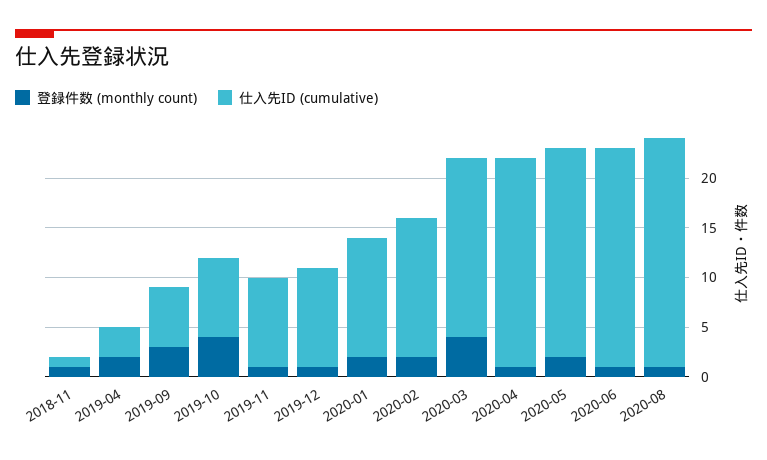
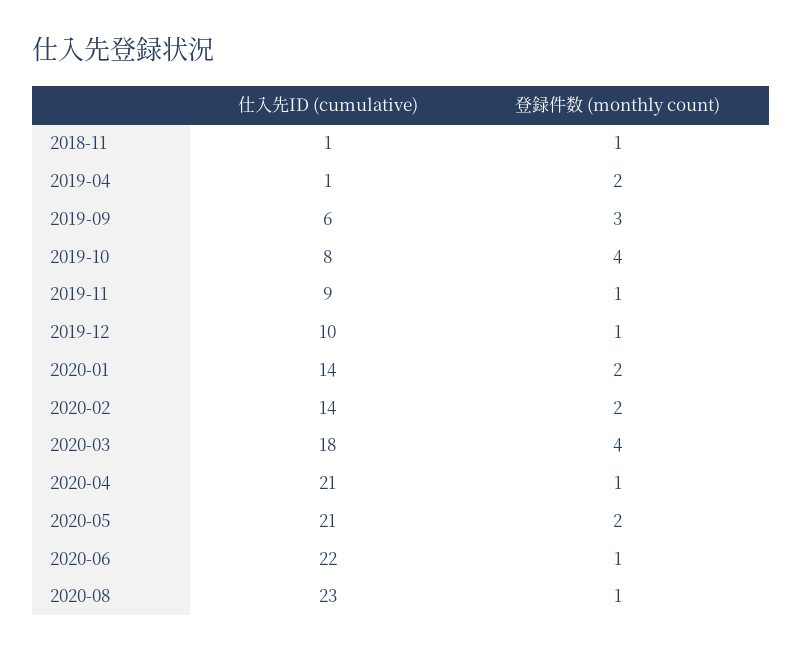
  {
    "登録件数 (monthly count)": {
      "2018-11": 1,
      "2019-04": 2,
      "2019-09": 3,
      "2019-10": 4,
      "2019-11": 1,
      "2019-12": 1,
      "2020-01": 2,
      "2020-02": 2,
      "2020-03": 4,
      "2020-04": 1,
      "2020-05": 2,
      "2020-06": 1,
      "2020-08": 1
    },
    "仕入先ID (cumulative)": {
      "2018-11": 1,
-     "2019-04": 3,
+     "2019-04": 1,
      "2019-09": 6,
      "2019-10": 8,
      "2019-11": 9,
      "2019-12": 10,
-     "2020-01": 12,
+     "2020-01": 14,
      "2020-02": 14,
      "2020-03": 18,
      "2020-04": 21,
      "2020-05": 21,
      "2020-06": 22,
      "2020-08": 23
    }
  }

